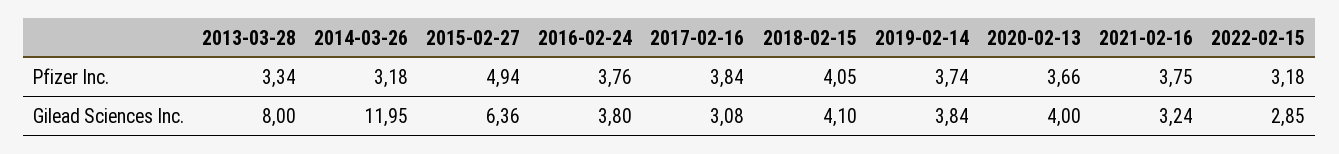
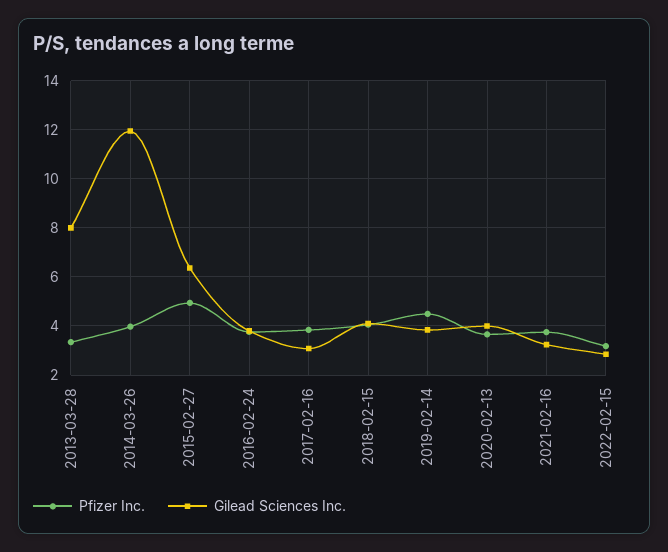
  {
    "Pfizer Inc.": {
      "2013-03-28": 3.34,
-     "2014-03-26": 3.18,
+     "2014-03-26": 4,
      "2015-02-27": 4.94,
      "2016-02-24": 3.76,
      "2017-02-16": 3.84,
      "2018-02-15": 4.05,
-     "2019-02-14": 3.74,
+     "2019-02-14": 4.5,
      "2020-02-13": 3.66,
      "2021-02-16": 3.75,
      "2022-02-15": 3.18
    },
    "Gilead Sciences Inc.": {
      "2013-03-28": 8,
      "2014-03-26": 11.95,
      "2015-02-27": 6.36,
      "2016-02-24": 3.8,
      "2017-02-16": 3.08,
      "2018-02-15": 4.1,
      "2019-02-14": 3.84,
      "2020-02-13": 4,
      "2021-02-16": 3.24,
      "2022-02-15": 2.85
    }
  }

